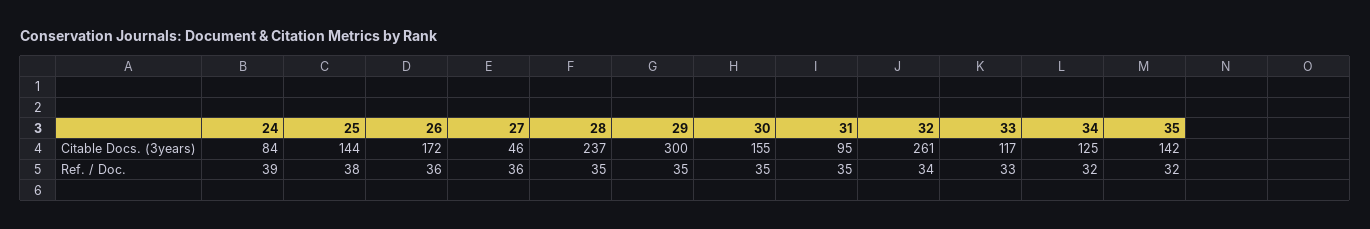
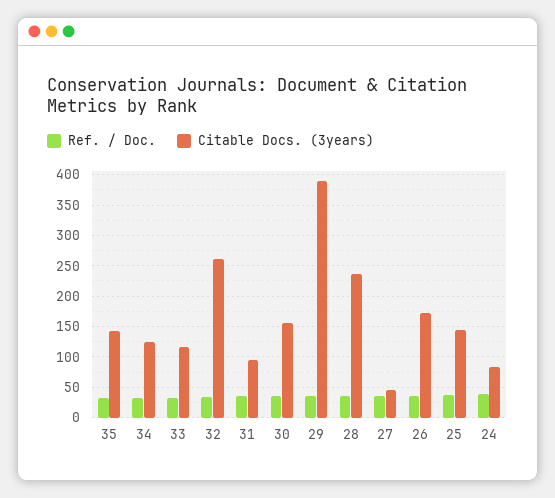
  {
    "Citable Docs. (3years)": {
      "24": 84,
      "25": 144,
      "26": 172,
      "27": 46,
      "28": 237,
-     "29": 300,
+     "29": 390,
      "30": 155,
      "31": 95,
      "32": 261,
      "33": 117,
      "34": 125,
      "35": 142
    },
    "Ref. / Doc.": {
      "24": 39,
      "25": 38,
      "26": 36,
      "27": 36,
      "28": 35,
      "29": 35,
      "30": 35,
      "31": 35,
      "32": 34,
      "33": 33,
      "34": 32,
      "35": 32
    }
  }

